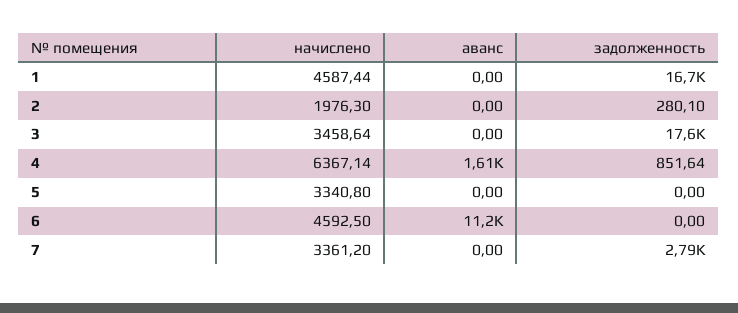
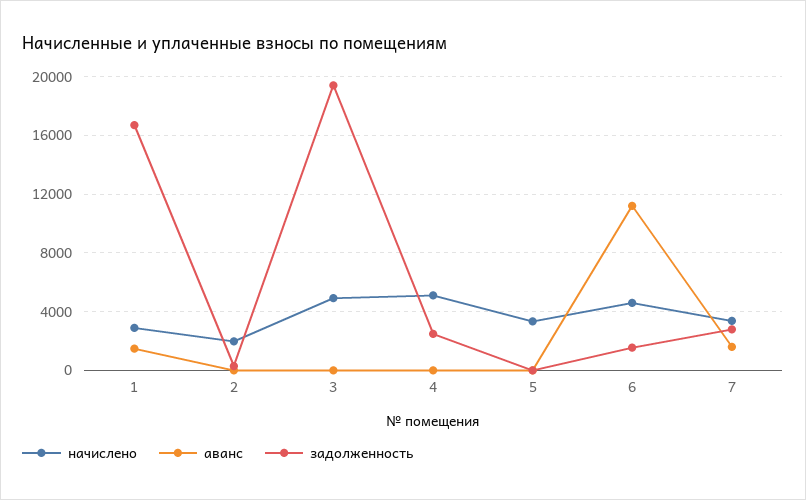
  {
    "начислено": {
-     "1": 4587.44,
+     "1": 3000,
      "2": 1976.3,
-     "3": 3458.64,
+     "3": 5000,
-     "4": 6367.14,
+     "4": 5000,
      "5": 3340.8,
      "6": 4592.5,
      "7": 3361.2
    },
    "аванс": {
-     "1": 0,
+     "1": 1500,
      "2": 0,
      "3": 0,
-     "4": 1610,
+     "4": 0,
      "5": 0,
      "6": 11200,
-     "7": 0
+     "7": 1500
    },
    "задолженность": {
      "1": 16700,
      "2": 280.1,
-     "3": 17600,
+     "3": 19500,
-     "4": 851.64,
+     "4": 2500,
      "5": 0,
-     "6": 0,
+     "6": 1500,
      "7": 2790
    }
  }

